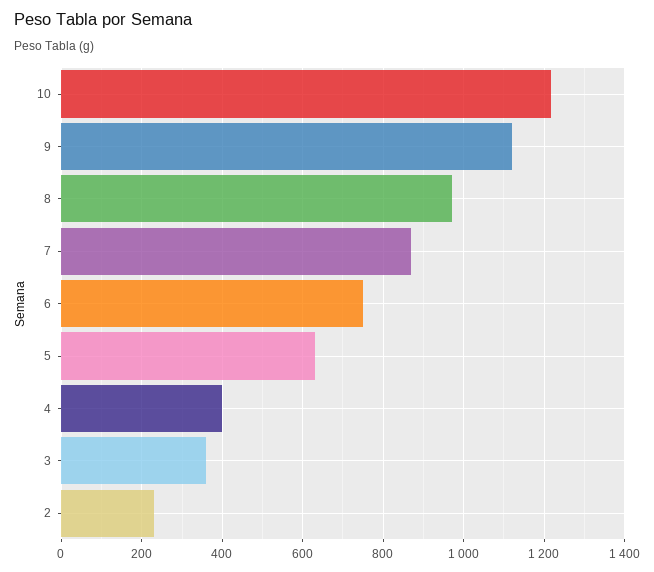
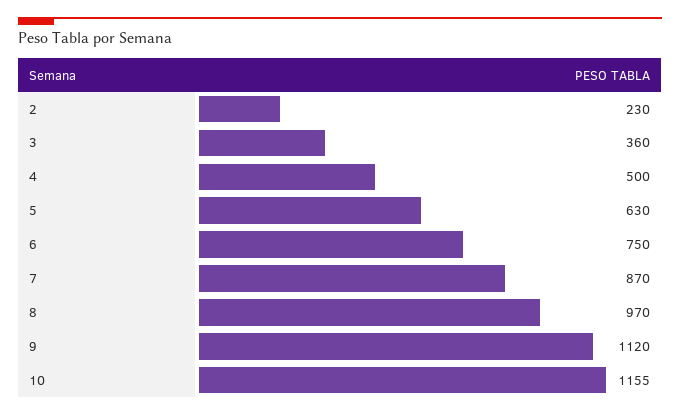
  {
-   "10": 1220,
+   "10": 1155,
    "9": 1120,
    "8": 970,
    "7": 870,
    "6": 750,
    "5": 630,
-   "4": 400,
+   "4": 500,
    "3": 360,
    "2": 230
  }

